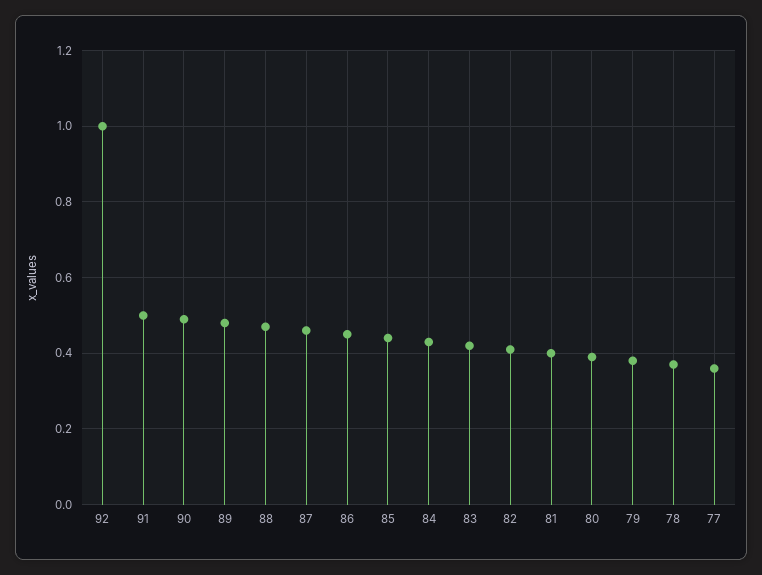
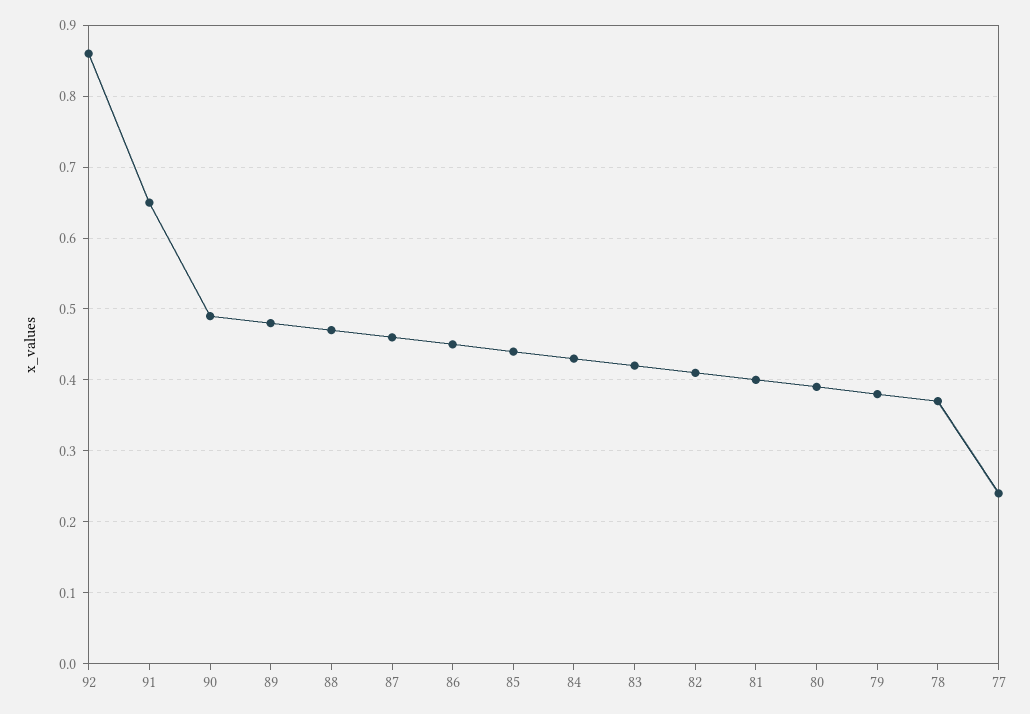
  {
-   "92": 1,
+   "92": 0.86,
-   "91": 0.5,
+   "91": 0.65,
    "90": 0.49,
    "89": 0.48,
    "88": 0.47,
    "87": 0.46,
    "86": 0.45,
    "85": 0.44,
    "84": 0.43,
    "83": 0.42,
    "82": 0.41,
    "81": 0.4,
    "80": 0.39,
    "79": 0.38,
    "78": 0.37,
-   "77": 0.35
+   "77": 0.24
  }

